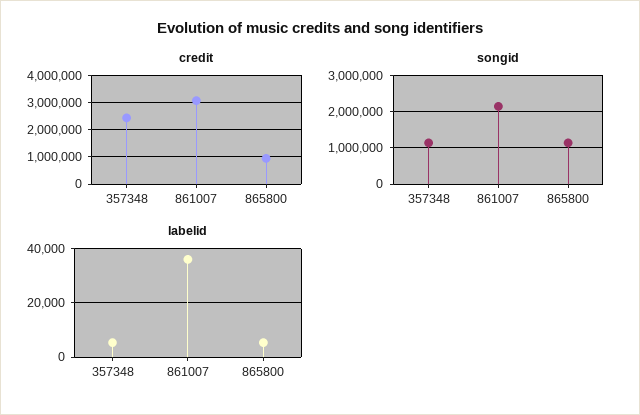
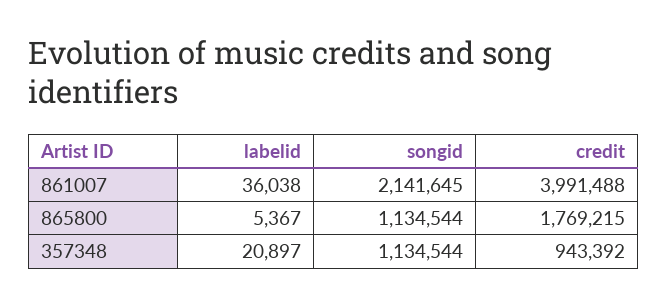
  {
    "credit": {
-     "357348": 2500000,
+     "357348": 943392,
-     "861007": 3000000,
+     "861007": 3991488,
-     "865800": 1000000
+     "865800": 1769215
    },
    "songid": {
      "357348": 1134544,
      "861007": 2141645,
      "865800": 1134544
    },
    "labelid": {
-     "357348": 5000,
+     "357348": 20897,
      "861007": 36038,
      "865800": 5367
    }
  }

